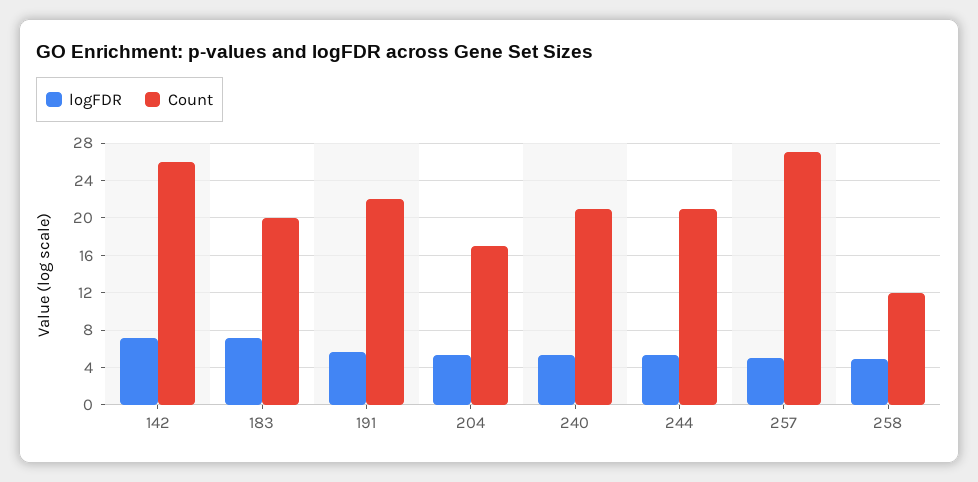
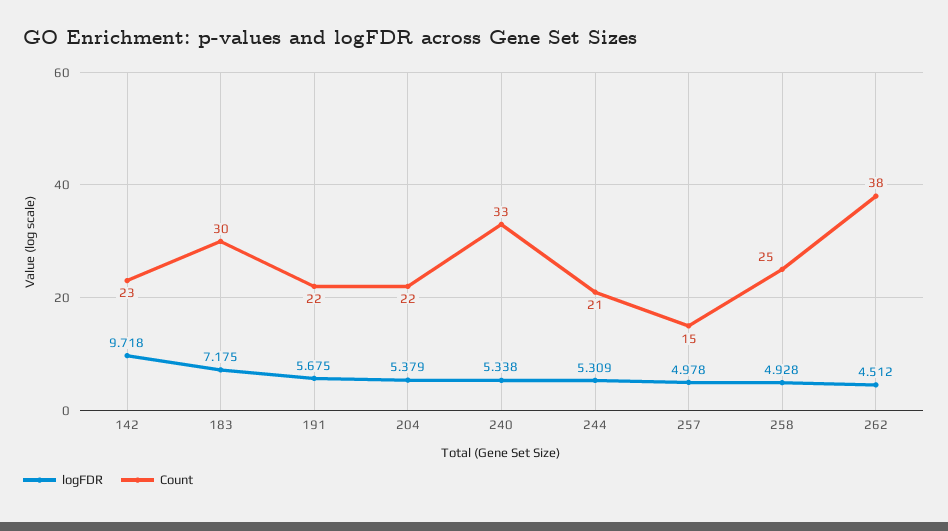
  {
    "logFDR": {
-     "142": 7,
+     "142": 9.718,
      "183": 7.175,
      "191": 5.675,
      "204": 5.379,
      "240": 5.338,
      "244": 5.309,
      "257": 4.978,
-     "258": 4.928
+     "258": 4.928,
+     "262": 4.512
    },
    "Count": {
-     "142": 26,
+     "142": 23,
-     "183": 20,
+     "183": 30,
      "191": 22,
-     "204": 17,
+     "204": 22,
-     "240": 21,
+     "240": 33,
      "244": 21,
-     "257": 27,
+     "257": 15,
-     "258": 12
+     "258": 25,
+     "262": 38
    }
  }

